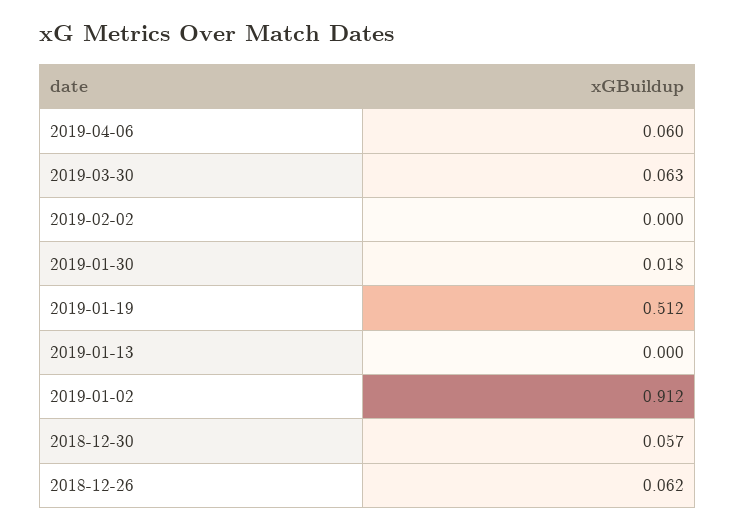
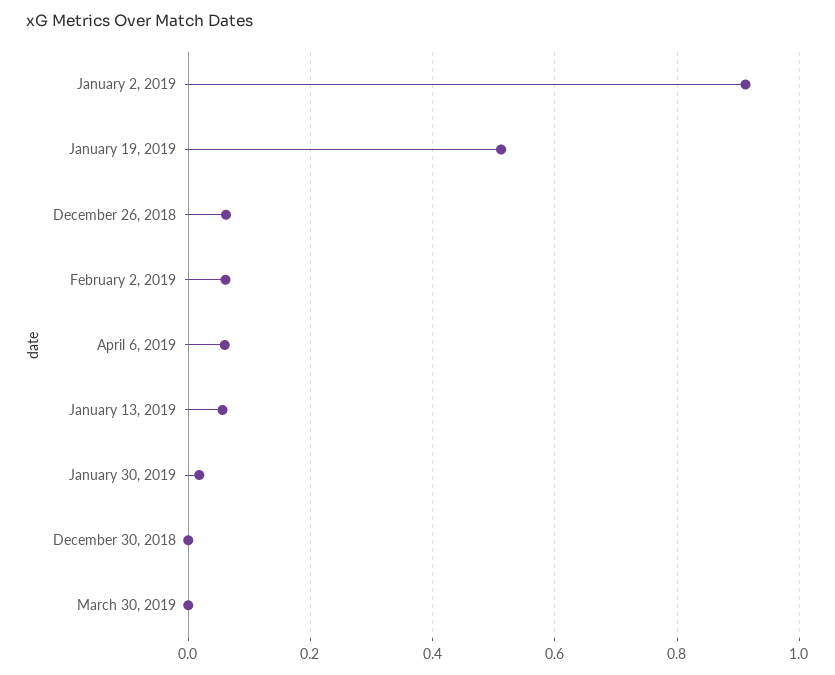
  {
    "2019-04-06": 0.06,
-   "2019-03-30": 0.063,
+   "2019-03-30": 0,
-   "2019-02-02": 0,
+   "2019-02-02": 0.06,
    "2019-01-30": 0.018,
    "2019-01-19": 0.512,
-   "2019-01-13": 0,
+   "2019-01-13": 0.06,
    "2019-01-02": 0.912,
-   "2018-12-30": 0.057,
+   "2018-12-30": 0,
    "2018-12-26": 0.062
  }

